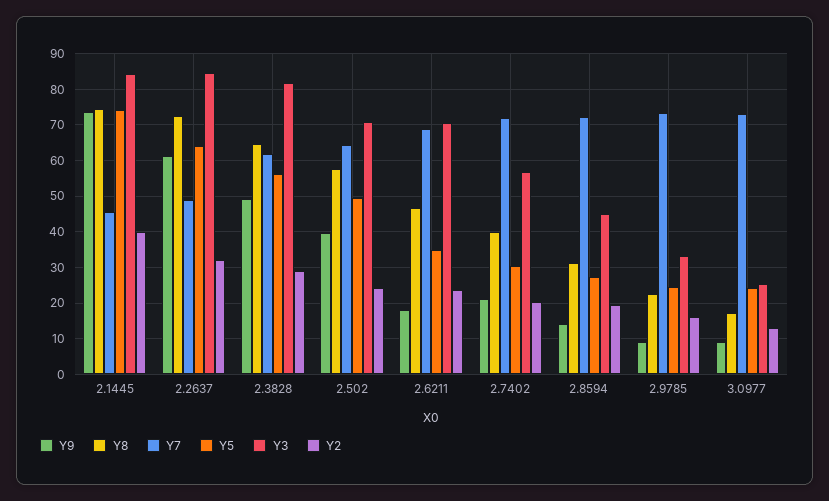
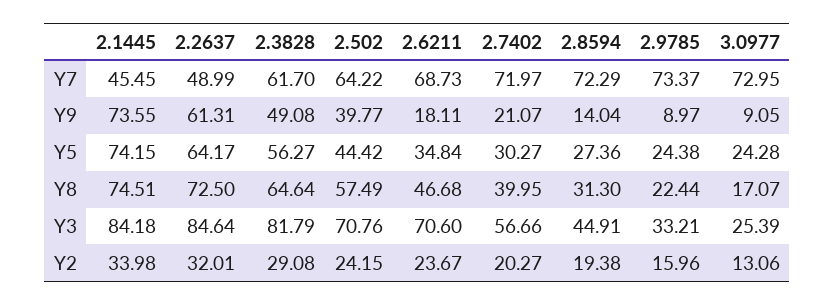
  {
    "Y9": {
      "2.1445": 73.55,
      "2.2637": 61.31,
      "2.3828": 49.08,
      "2.502": 39.77,
      "2.6211": 18.11,
      "2.7402": 21.07,
      "2.8594": 14.04,
      "2.9785": 8.97,
      "3.0977": 9.05
    },
    "Y8": {
      "2.1445": 74.51,
      "2.2637": 72.5,
      "2.3828": 64.64,
      "2.502": 57.49,
      "2.6211": 46.68,
      "2.7402": 39.95,
      "2.8594": 31.3,
      "2.9785": 22.44,
      "3.0977": 17.07
    },
    "Y7": {
      "2.1445": 45.45,
      "2.2637": 48.99,
      "2.3828": 61.7,
      "2.502": 64.22,
      "2.6211": 68.73,
      "2.7402": 71.97,
      "2.8594": 72.29,
      "2.9785": 73.37,
      "3.0977": 72.95
    },
    "Y5": {
      "2.1445": 74.15,
      "2.2637": 64.17,
      "2.3828": 56.27,
-     "2.502": 50,
+     "2.502": 44.42,
      "2.6211": 34.84,
      "2.7402": 30.27,
      "2.8594": 27.36,
      "2.9785": 24.38,
      "3.0977": 24.28
    },
    "Y3": {
      "2.1445": 84.18,
      "2.2637": 84.64,
      "2.3828": 81.79,
      "2.502": 70.76,
      "2.6211": 70.6,
      "2.7402": 56.66,
      "2.8594": 44.91,
      "2.9785": 33.21,
      "3.0977": 25.39
    },
    "Y2": {
-     "2.1445": 40,
+     "2.1445": 33.98,
      "2.2637": 32.01,
      "2.3828": 29.08,
      "2.502": 24.15,
      "2.6211": 23.67,
      "2.7402": 20.27,
      "2.8594": 19.38,
      "2.9785": 15.96,
      "3.0977": 13.06
    }
  }

